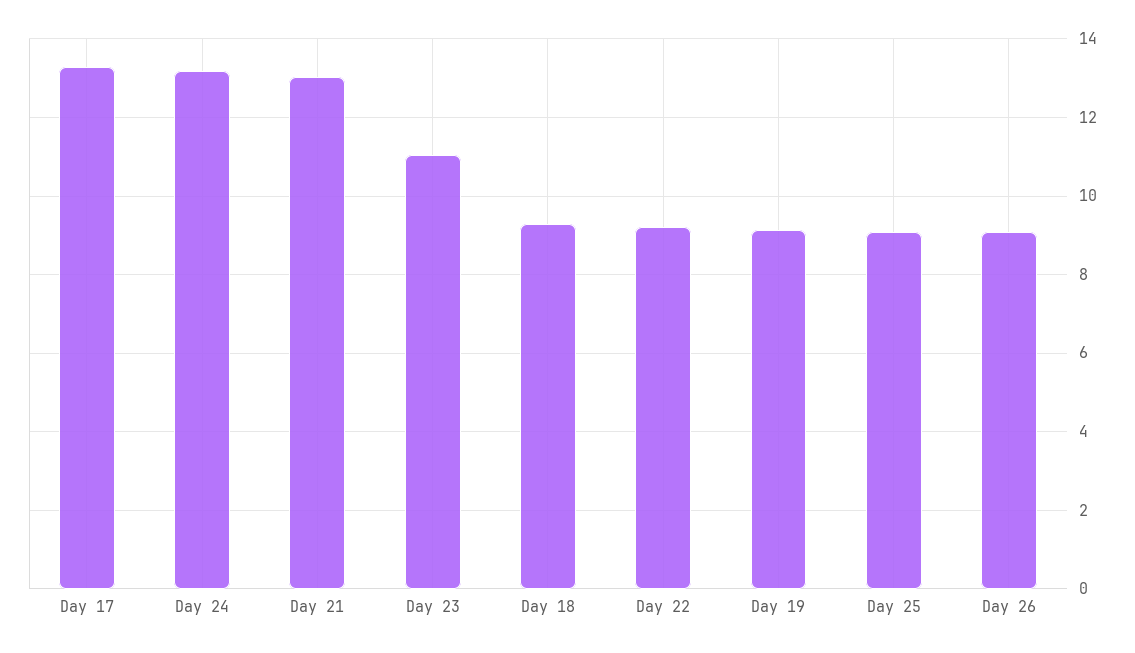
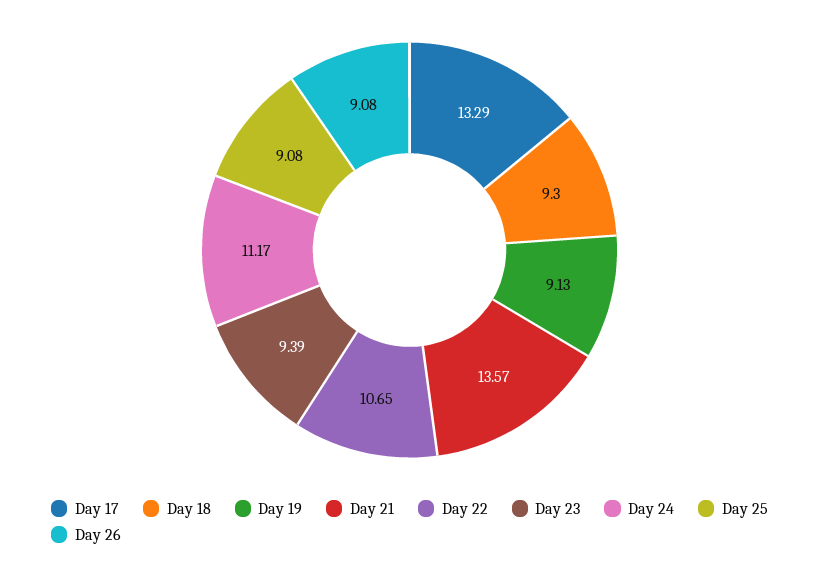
  {
    "Day 17": 13.29,
-   "Day 24": 13.2,
+   "Day 24": 11.17,
-   "Day 21": 13,
+   "Day 21": 13.57,
-   "Day 23": 11,
+   "Day 23": 9.39,
    "Day 18": 9.3,
-   "Day 22": 9.2,
+   "Day 22": 10.65,
    "Day 19": 9.13,
    "Day 25": 9.08,
    "Day 26": 9.08
  }

